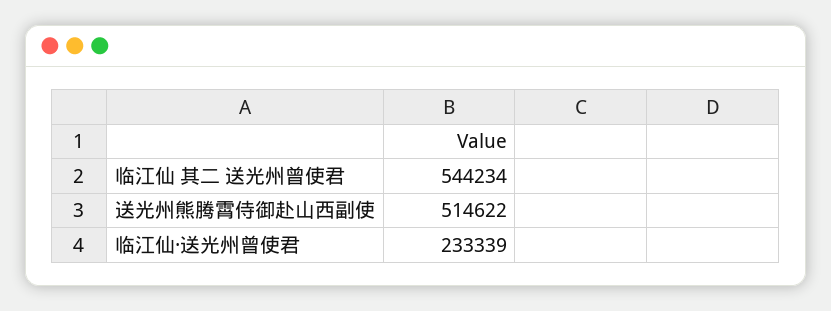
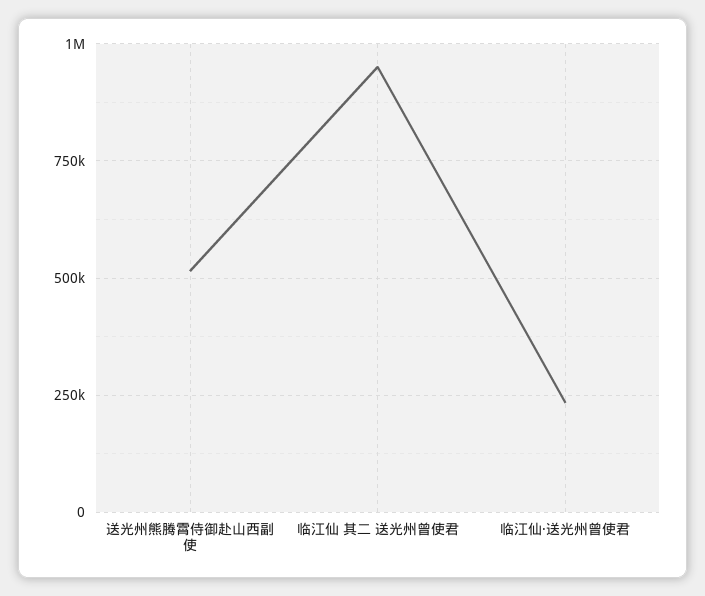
  {
-   "临江仙 其二 送光州曾使君": 544234,
+   "临江仙 其二 送光州曾使君": 950000,
    "送光州熊腾霄侍御赴山西副使": 514622,
    "临江仙·送光州曾使君": 233339
  }

